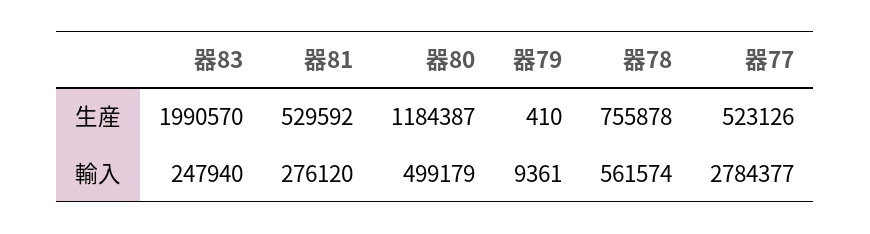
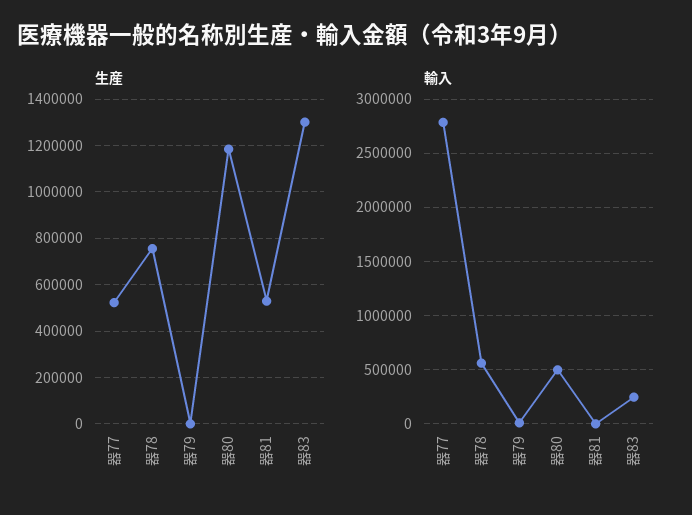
  {
    "生産": {
-     "器83": 1990570,
+     "器83": 1300000,
      "器81": 529592,
      "器80": 1184387,
      "器79": 410,
      "器78": 755878,
      "器77": 523126
    },
    "輸入": {
      "器83": 247940,
-     "器81": 276120,
+     "器81": 0,
      "器80": 499179,
      "器79": 9361,
      "器78": 561574,
      "器77": 2784377
    }
  }

